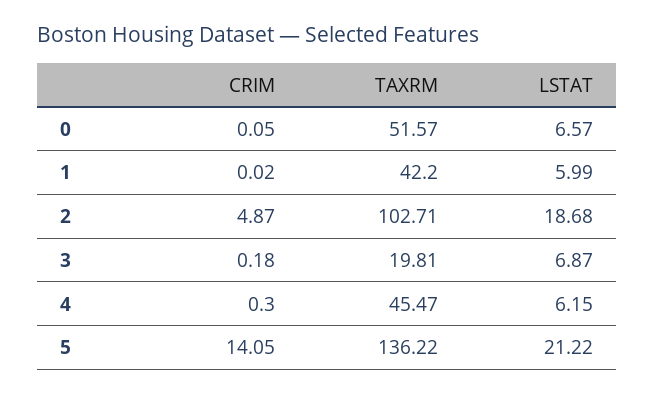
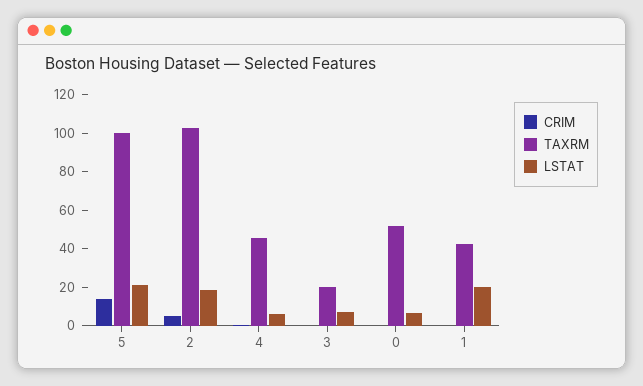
  {
    "CRIM": {
      "0": 0.05,
      "1": 0.02,
      "2": 4.87,
      "3": 0.18,
      "4": 0.3,
      "5": 14.05
    },
    "TAXRM": {
      "0": 51.57,
      "1": 42.2,
      "2": 102.71,
      "3": 19.81,
      "4": 45.47,
-     "5": 136.22
+     "5": 100
    },
    "LSTAT": {
      "0": 6.57,
-     "1": 5.99,
+     "1": 20,
      "2": 18.68,
      "3": 6.87,
      "4": 6.15,
      "5": 21.22
    }
  }

